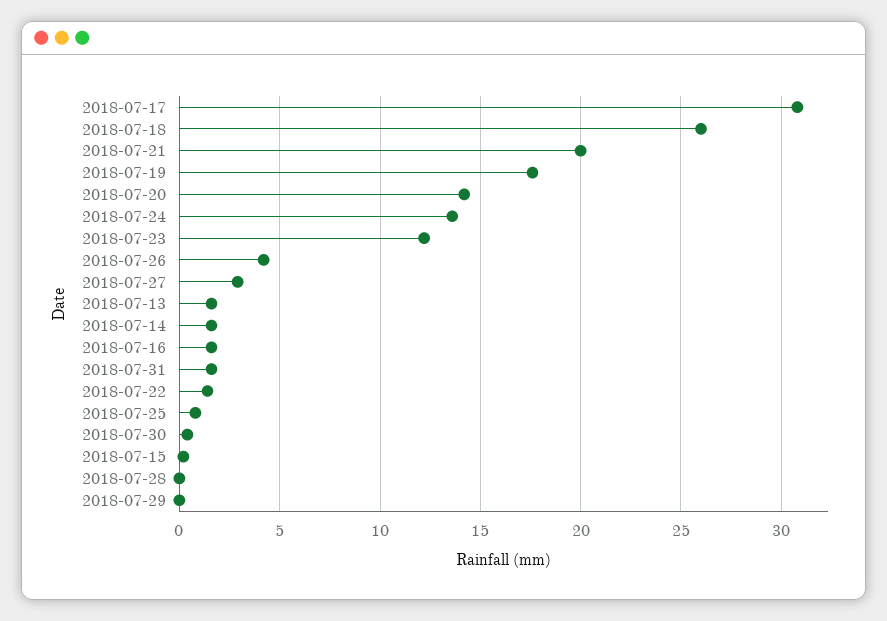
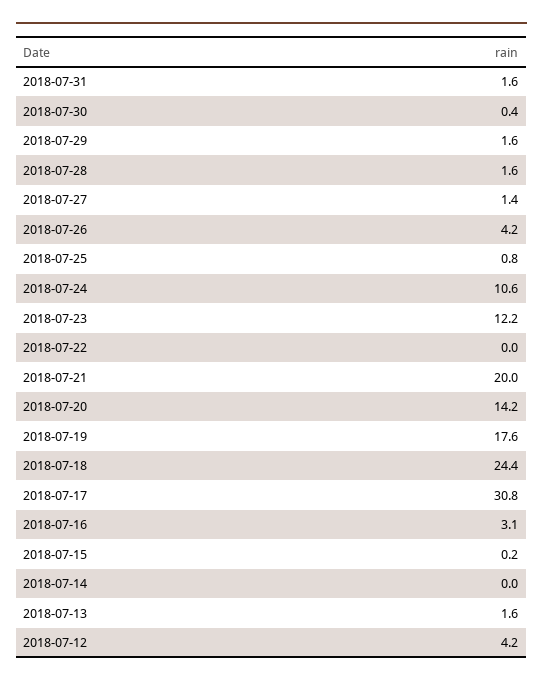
  {
    "2018-07-17": 30.8,
-   "2018-07-18": 26,
+   "2018-07-18": 24.4,
    "2018-07-21": 20,
    "2018-07-19": 17.6,
    "2018-07-20": 14.2,
-   "2018-07-24": 13.5,
+   "2018-07-24": 10.6,
    "2018-07-23": 12.2,
    "2018-07-26": 4.2,
-   "2018-07-27": 3,
+   "2018-07-27": 1.4,
    "2018-07-13": 1.6,
-   "2018-07-14": 1.5,
+   "2018-07-14": 0,
-   "2018-07-16": 1.5,
+   "2018-07-16": 3.1,
    "2018-07-31": 1.6,
-   "2018-07-22": 1.5,
+   "2018-07-22": 0,
    "2018-07-25": 0.8,
    "2018-07-30": 0.4,
    "2018-07-15": 0.2,
-   "2018-07-28": 0,
+   "2018-07-28": 1.6,
-   "2018-07-29": 0
+   "2018-07-29": 1.6,
+   "2018-07-12": 4.2
  }

